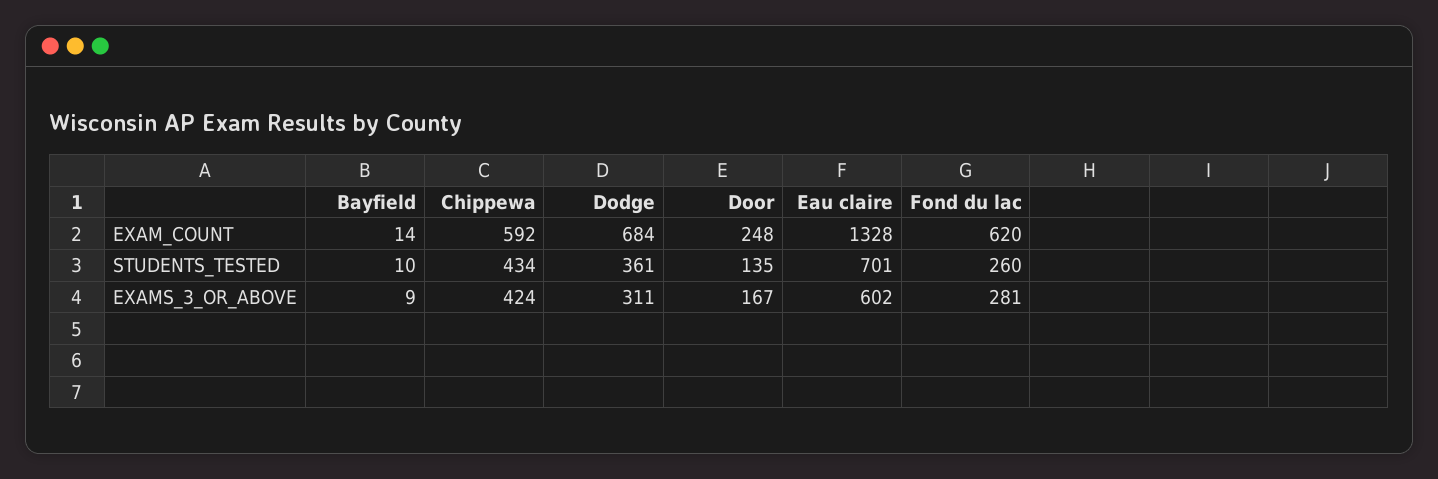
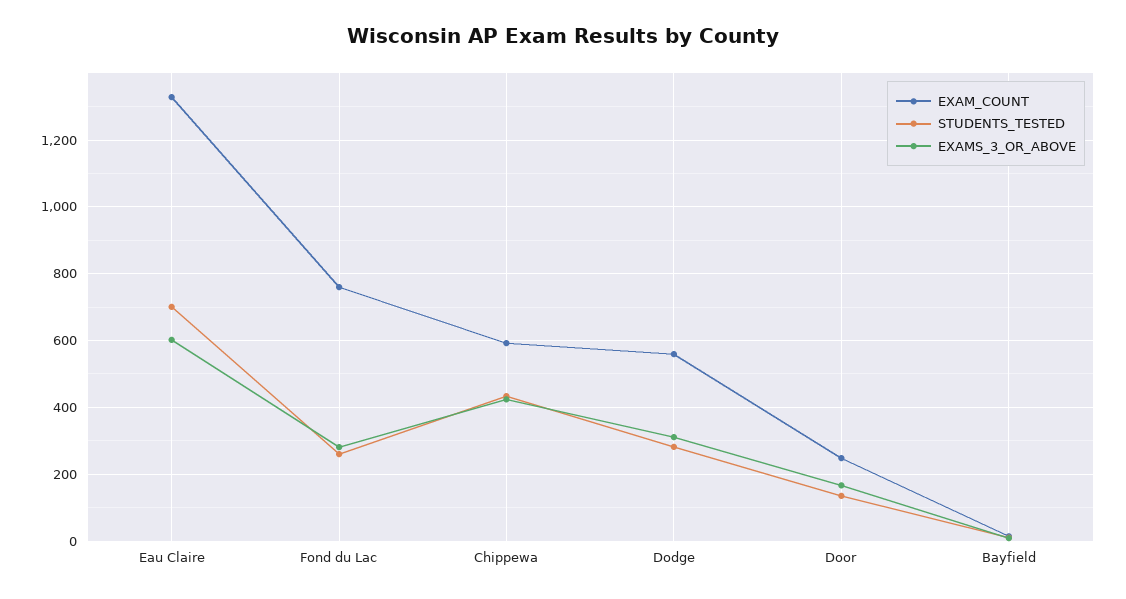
  {
    "EXAM_COUNT": {
      "Bayfield": 14,
      "Chippewa": 592,
-     "Dodge": 684,
+     "Dodge": 560,
      "Door": 248,
      "Eau claire": 1328,
-     "Fond du lac": 620
+     "Fond du lac": 760
    },
    "STUDENTS_TESTED": {
      "Bayfield": 10,
      "Chippewa": 434,
-     "Dodge": 361,
+     "Dodge": 280,
      "Door": 135,
      "Eau claire": 701,
      "Fond du lac": 260
    },
    "EXAMS_3_OR_ABOVE": {
      "Bayfield": 9,
      "Chippewa": 424,
      "Dodge": 311,
      "Door": 167,
      "Eau claire": 602,
      "Fond du lac": 281
    }
  }

